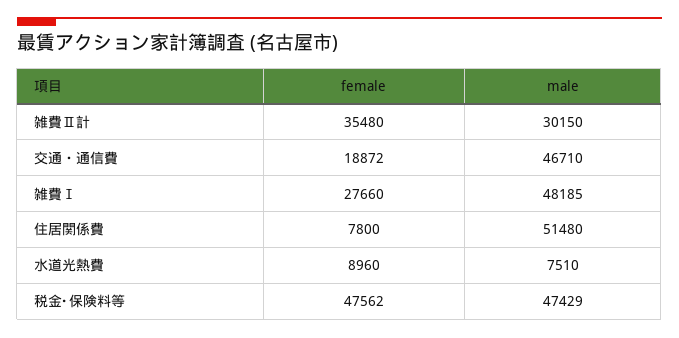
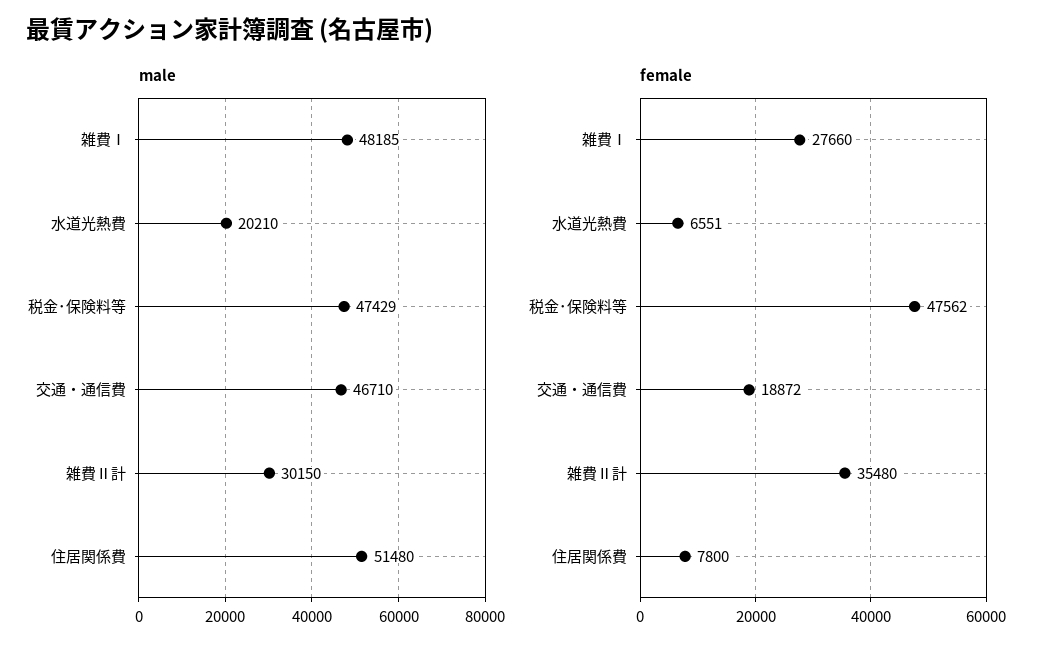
  {
    "female": {
      "雑費Ⅱ計": 35480,
      "交通・通信費": 18872,
      "雑費Ⅰ": 27660,
      "住居関係費": 7800,
-     "水道光熱費": 8960,
+     "水道光熱費": 6551,
      "税金･保険料等": 47562
    },
    "male": {
      "雑費Ⅱ計": 30150,
      "交通・通信費": 46710,
      "雑費Ⅰ": 48185,
      "住居関係費": 51480,
-     "水道光熱費": 7510,
+     "水道光熱費": 20210,
      "税金･保険料等": 47429
    }
  }

